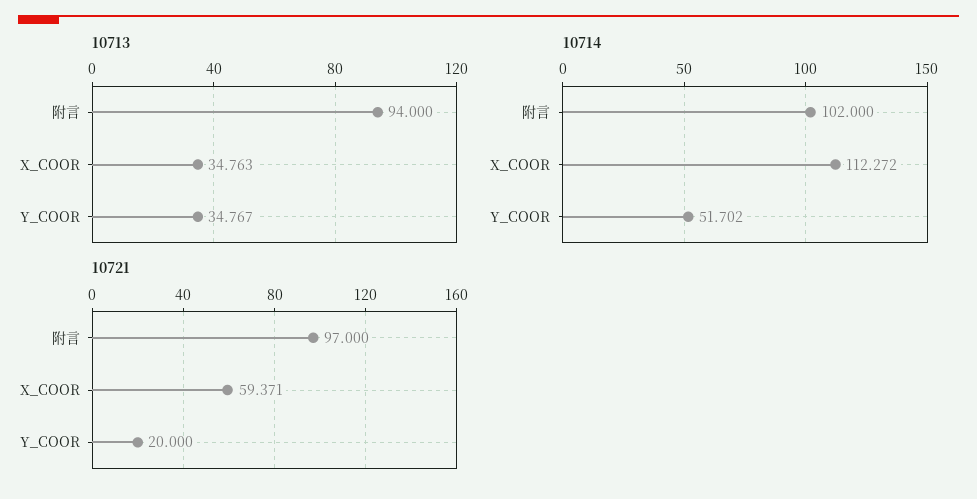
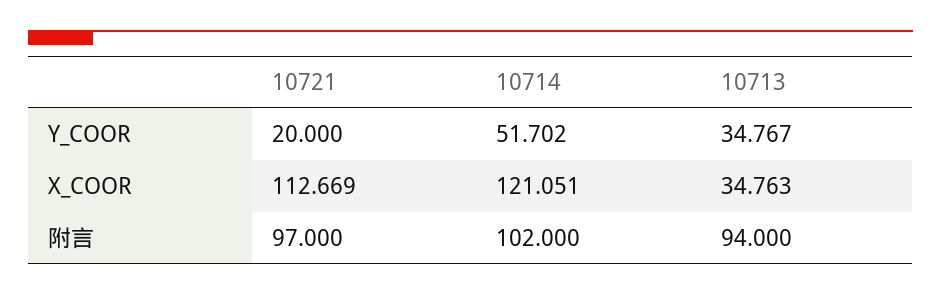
  {
    "10713": {
      "附言": 94,
      "X_COOR": 34.763,
      "Y_COOR": 34.767
    },
    "10714": {
      "附言": 102,
-     "X_COOR": 112.272,
+     "X_COOR": 121.051,
      "Y_COOR": 51.702
    },
    "10721": {
      "附言": 97,
-     "X_COOR": 59.371,
+     "X_COOR": 112.669,
      "Y_COOR": 20
    }
  }

